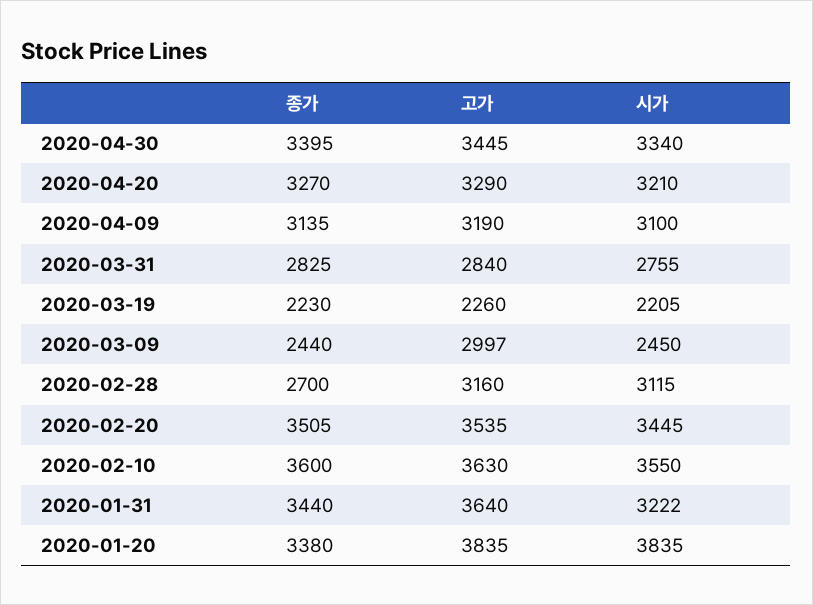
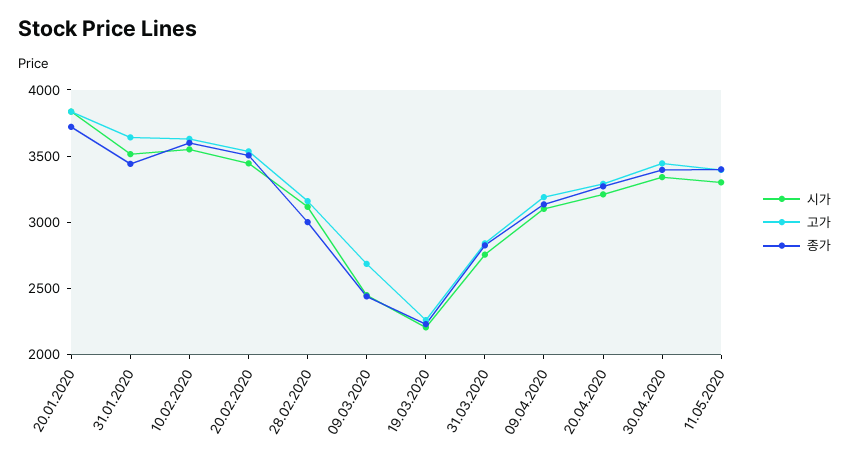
  {
    "종가": {
      "2020-04-30": 3395,
      "2020-04-20": 3270,
      "2020-04-09": 3135,
      "2020-03-31": 2825,
      "2020-03-19": 2230,
      "2020-03-09": 2440,
-     "2020-02-28": 2700,
+     "2020-02-28": 3000,
      "2020-02-20": 3505,
      "2020-02-10": 3600,
      "2020-01-31": 3440,
-     "2020-01-20": 3380
+     "2020-01-20": 3700,
+     "11.05.2020": 3400
    },
    "고가": {
      "2020-04-30": 3445,
      "2020-04-20": 3290,
      "2020-04-09": 3190,
      "2020-03-31": 2840,
      "2020-03-19": 2260,
-     "2020-03-09": 2997,
+     "2020-03-09": 2700,
      "2020-02-28": 3160,
      "2020-02-20": 3535,
      "2020-02-10": 3630,
      "2020-01-31": 3640,
-     "2020-01-20": 3835
+     "2020-01-20": 3835,
+     "11.05.2020": 3400
    },
    "시가": {
      "2020-04-30": 3340,
      "2020-04-20": 3210,
      "2020-04-09": 3100,
      "2020-03-31": 2755,
      "2020-03-19": 2205,
      "2020-03-09": 2450,
      "2020-02-28": 3115,
      "2020-02-20": 3445,
      "2020-02-10": 3550,
-     "2020-01-31": 3222,
+     "2020-01-31": 3500,
-     "2020-01-20": 3835
+     "2020-01-20": 3835,
+     "11.05.2020": 3300
    }
  }

